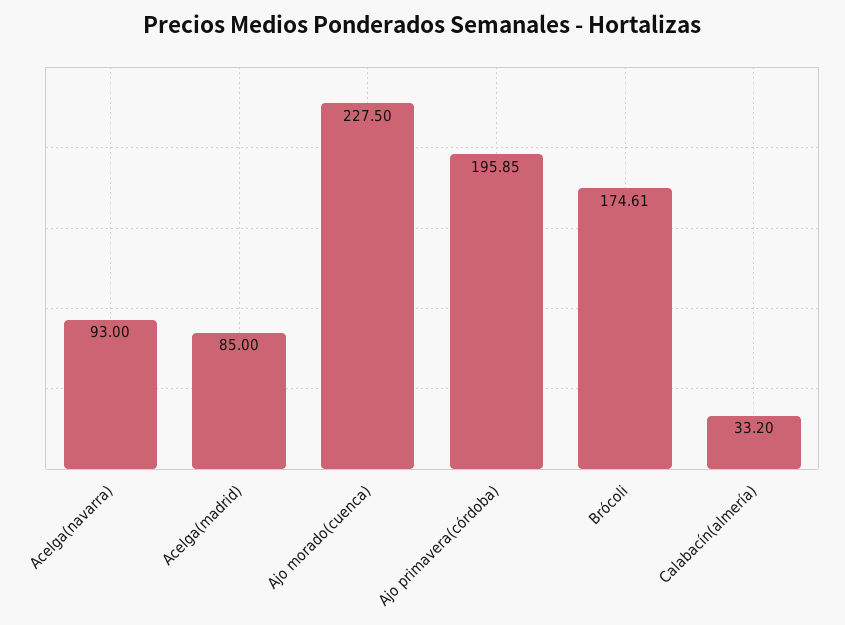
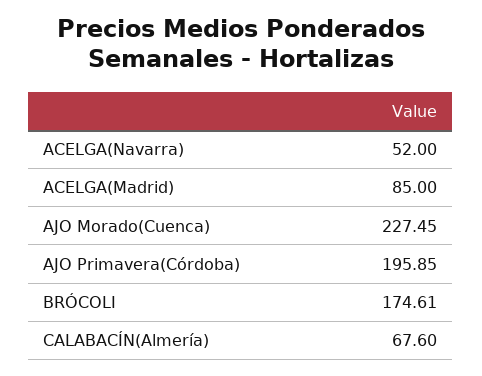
  {
-   "Acelga(navarra)": 93,
+   "Acelga(navarra)": 52,
    "Acelga(madrid)": 85,
-   "Ajo morado(cuenca)": 227.5,
+   "Ajo morado(cuenca)": 227.45,
    "Ajo primavera(córdoba)": 195.85,
    "Brócoli": 174.61,
-   "Calabacín(almería)": 33.2
+   "Calabacín(almería)": 67.6
  }

